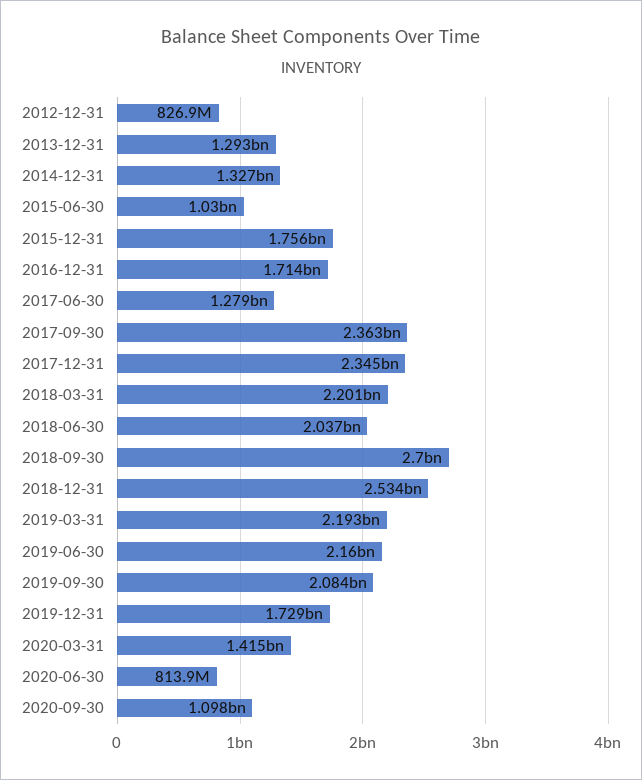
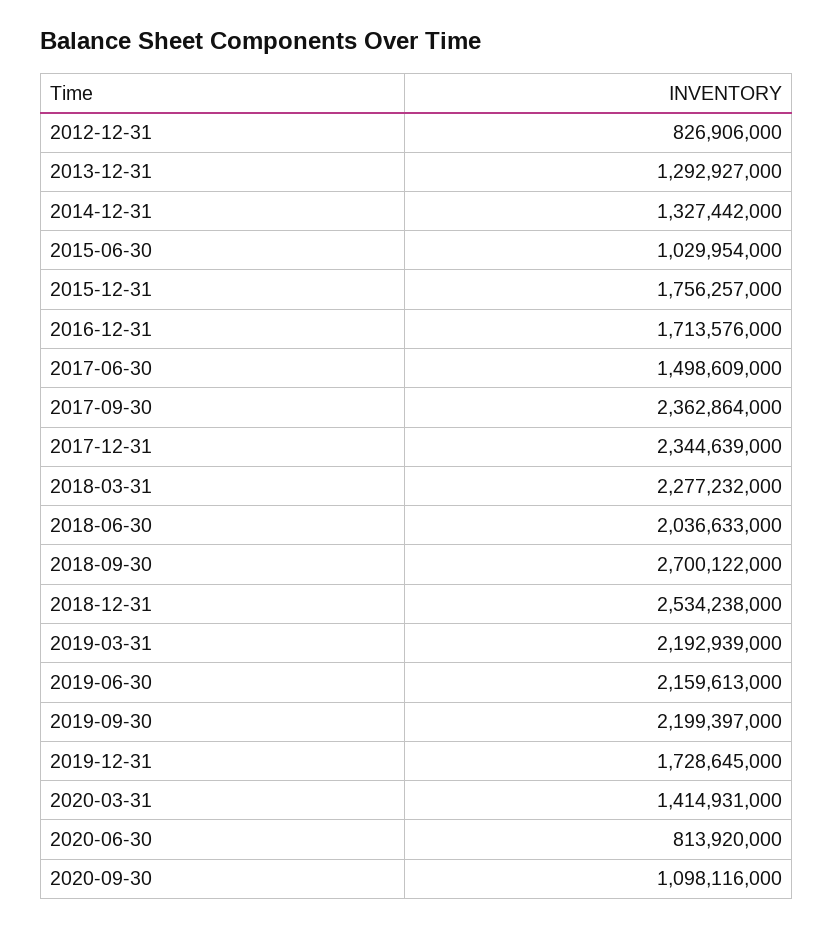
  {
    "2012-12-31": 826906000,
    "2013-12-31": 1292927000,
    "2014-12-31": 1327442000,
    "2015-06-30": 1029954000,
    "2015-12-31": 1756257000,
    "2016-12-31": 1713576000,
-   "2017-06-30": 1279000000,
+   "2017-06-30": 1498609000,
    "2017-09-30": 2362864000,
    "2017-12-31": 2344639000,
-   "2018-03-31": 2201000000,
+   "2018-03-31": 2277232000,
    "2018-06-30": 2036633000,
    "2018-09-30": 2700122000,
    "2018-12-31": 2534238000,
    "2019-03-31": 2192939000,
    "2019-06-30": 2159613000,
-   "2019-09-30": 2084000000,
+   "2019-09-30": 2199397000,
    "2019-12-31": 1728645000,
    "2020-03-31": 1414931000,
    "2020-06-30": 813920000,
    "2020-09-30": 1098116000
  }

